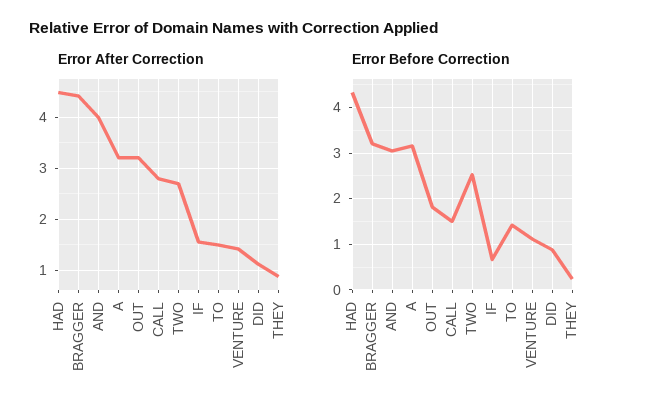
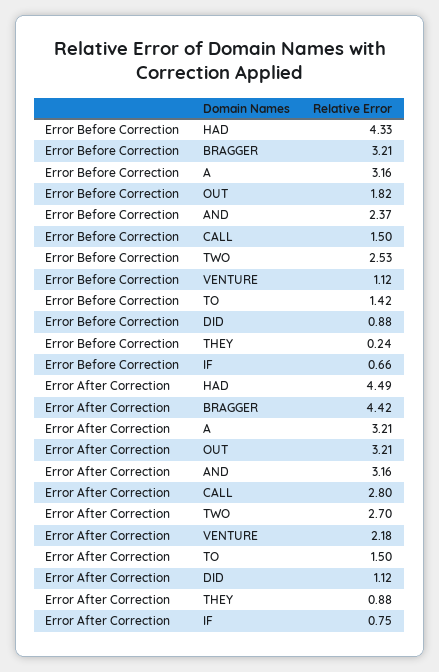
  {
    "Error After Correction": {
      "HAD": 4.49,
      "BRAGGER": 4.42,
-     "AND": 4,
+     "AND": 3.16,
      "A": 3.21,
      "OUT": 3.21,
      "CALL": 2.8,
      "TWO": 2.7,
-     "IF": 1.6,
+     "IF": 0.75,
      "TO": 1.5,
-     "VENTURE": 1.4,
+     "VENTURE": 2.18,
      "DID": 1.12,
      "THEY": 0.88
    },
    "Error Before Correction": {
      "HAD": 4.33,
      "BRAGGER": 3.21,
-     "AND": 3,
+     "AND": 2.37,
      "A": 3.16,
      "OUT": 1.82,
      "CALL": 1.5,
      "TWO": 2.53,
      "IF": 0.66,
      "TO": 1.42,
      "VENTURE": 1.12,
      "DID": 0.88,
      "THEY": 0.24
    }
  }

